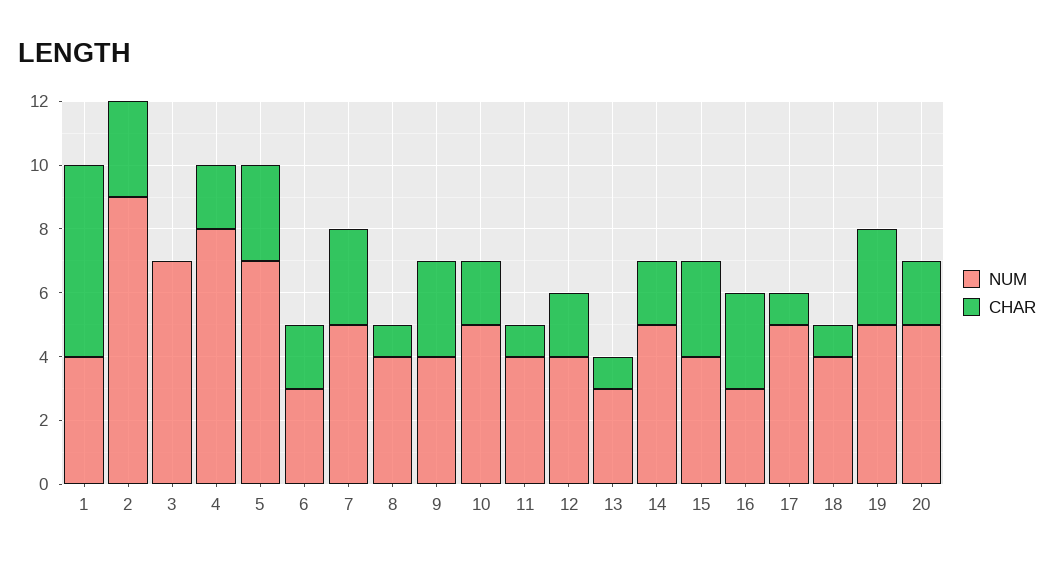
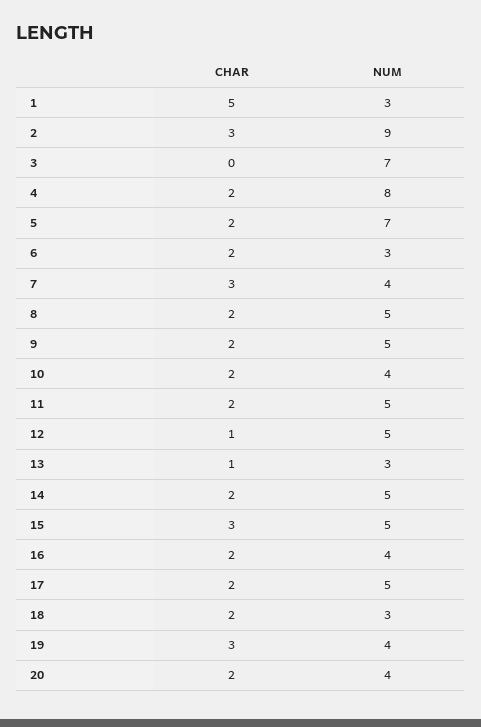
  {
    "NUM": {
-     "1": 4,
+     "1": 3,
      "2": 9,
      "3": 7,
      "4": 8,
      "5": 7,
      "6": 3,
-     "7": 5,
+     "7": 4,
-     "8": 4,
+     "8": 5,
-     "9": 4,
+     "9": 5,
-     "10": 5,
+     "10": 4,
-     "11": 4,
+     "11": 5,
-     "12": 4,
+     "12": 5,
      "13": 3,
      "14": 5,
-     "15": 4,
+     "15": 5,
-     "16": 3,
+     "16": 4,
      "17": 5,
-     "18": 4,
+     "18": 3,
-     "19": 5,
+     "19": 4,
-     "20": 5
+     "20": 4
    },
    "CHAR": {
-     "1": 6,
+     "1": 5,
      "2": 3,
      "3": 0,
      "4": 2,
-     "5": 3,
+     "5": 2,
      "6": 2,
      "7": 3,
-     "8": 1,
+     "8": 2,
-     "9": 3,
+     "9": 2,
      "10": 2,
-     "11": 1,
+     "11": 2,
-     "12": 2,
+     "12": 1,
      "13": 1,
      "14": 2,
      "15": 3,
-     "16": 3,
+     "16": 2,
-     "17": 1,
+     "17": 2,
-     "18": 1,
+     "18": 2,
      "19": 3,
      "20": 2
    }
  }

